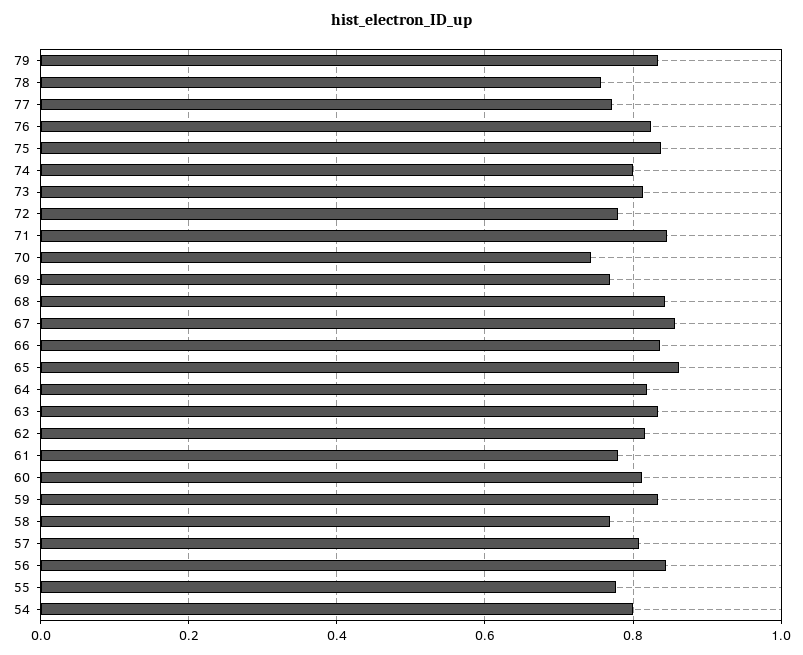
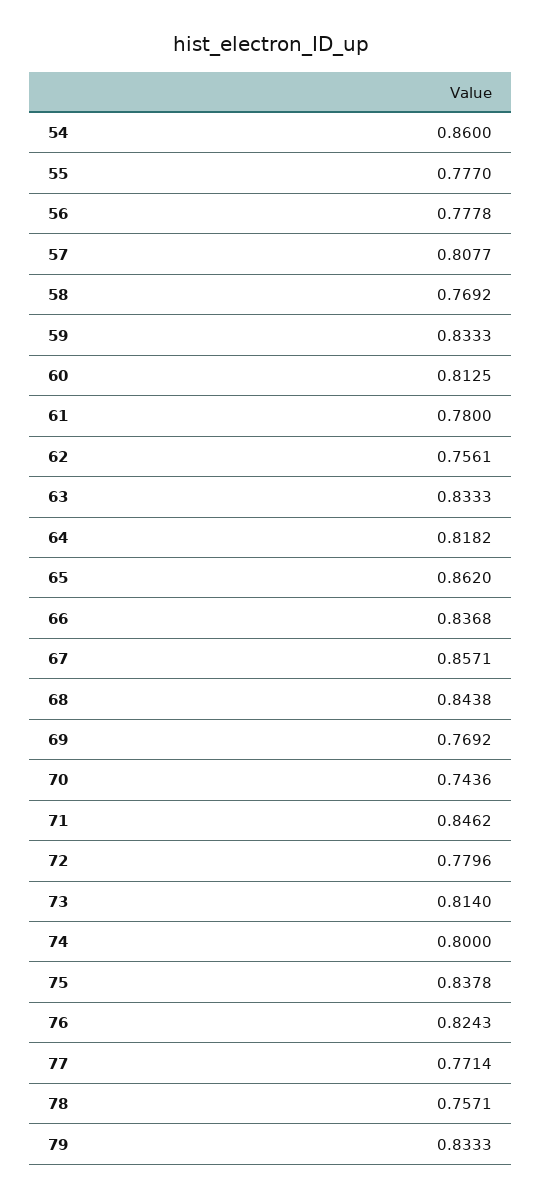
  {
    "79": 0.8333,
    "78": 0.7571,
    "77": 0.7714,
    "76": 0.8243,
    "75": 0.8378,
    "74": 0.8,
    "73": 0.814,
    "72": 0.7796,
    "71": 0.8462,
    "70": 0.7436,
    "69": 0.7692,
    "68": 0.8438,
    "67": 0.8571,
    "66": 0.8368,
    "65": 0.862,
    "64": 0.8182,
    "63": 0.8333,
-   "62": 0.82,
+   "62": 0.7561,
    "61": 0.78,
    "60": 0.8125,
    "59": 0.8333,
    "58": 0.7692,
    "57": 0.8077,
-   "56": 0.84,
+   "56": 0.7778,
    "55": 0.777,
-   "54": 0.8
+   "54": 0.86
  }

